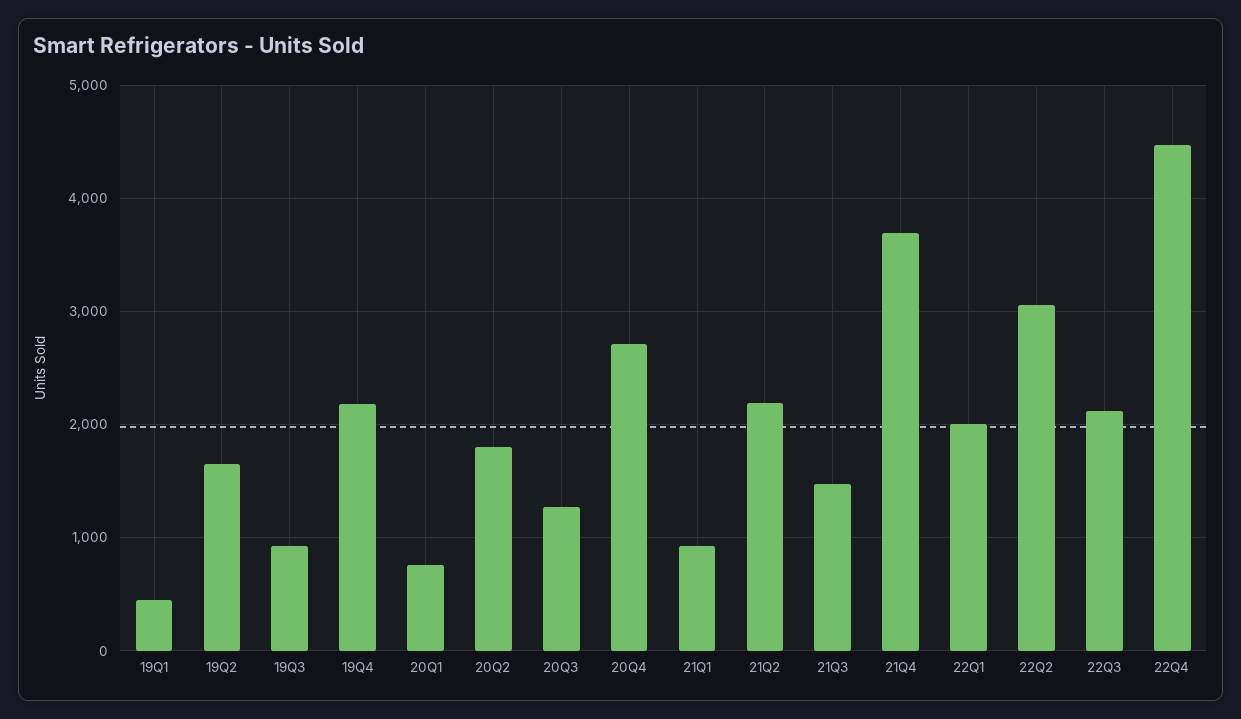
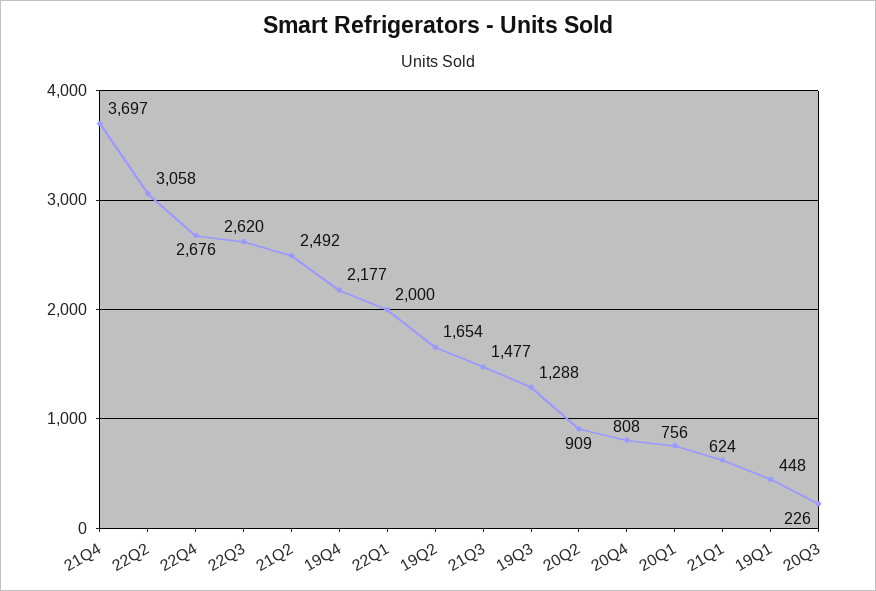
  {
    "19Q1": 448,
    "19Q2": 1654,
-   "19Q3": 900,
+   "19Q3": 1288,
    "19Q4": 2177,
    "20Q1": 756,
-   "20Q2": 1800,
+   "20Q2": 909,
-   "20Q3": 1300,
+   "20Q3": 226,
-   "20Q4": 2700,
+   "20Q4": 808,
-   "21Q1": 900,
+   "21Q1": 624,
-   "21Q2": 2200,
+   "21Q2": 2492,
    "21Q3": 1477,
    "21Q4": 3697,
    "22Q1": 2000,
    "22Q2": 3058,
-   "22Q3": 2100,
+   "22Q3": 2620,
-   "22Q4": 4500
+   "22Q4": 2676
  }

